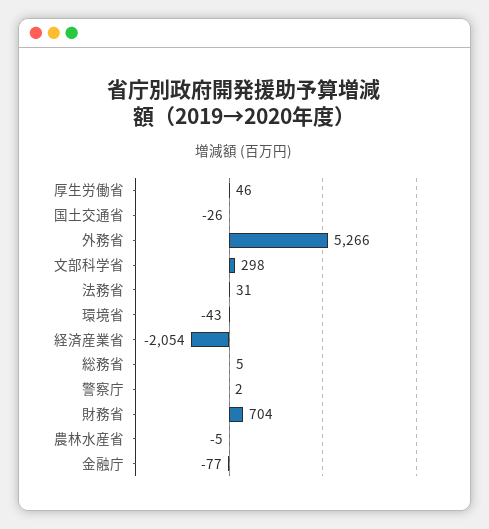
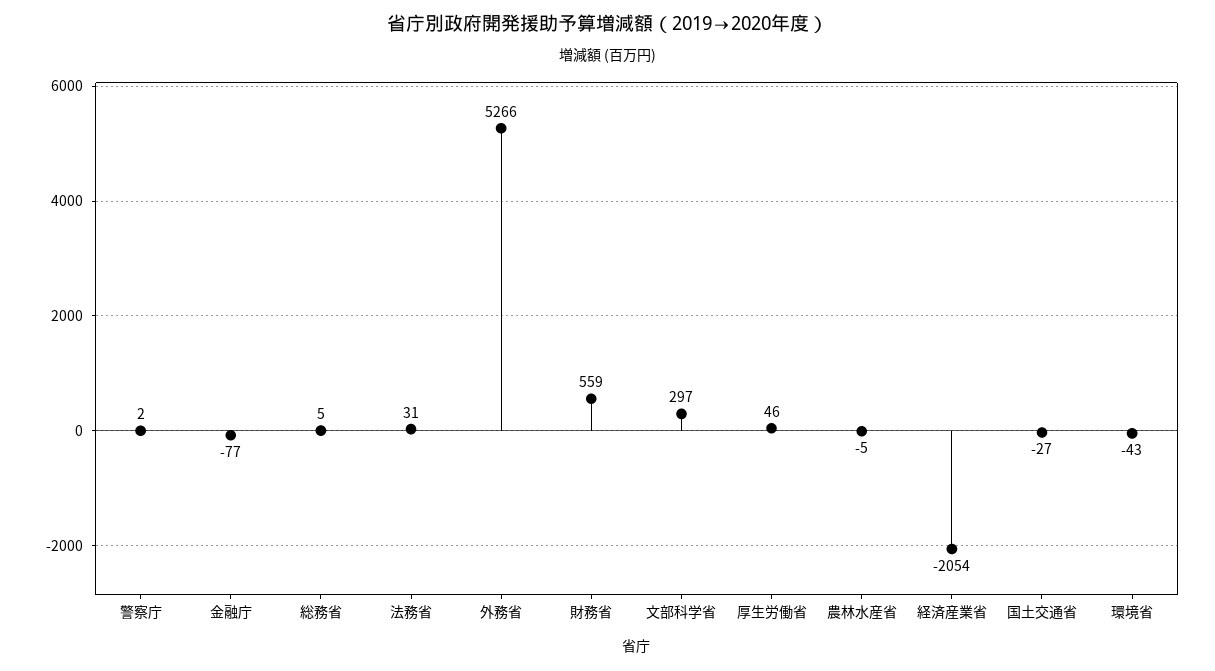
  {
    "厚生労働省": 46,
-   "国土交通省": -26,
+   "国土交通省": -27,
    "外務省": 5266,
-   "文部科学省": 298,
+   "文部科学省": 297,
    "法務省": 31,
    "環境省": -43,
    "経済産業省": -2054,
    "総務省": 5,
    "警察庁": 2,
-   "財務省": 704,
+   "財務省": 559,
    "農林水産省": -5,
    "金融庁": -77
  }

